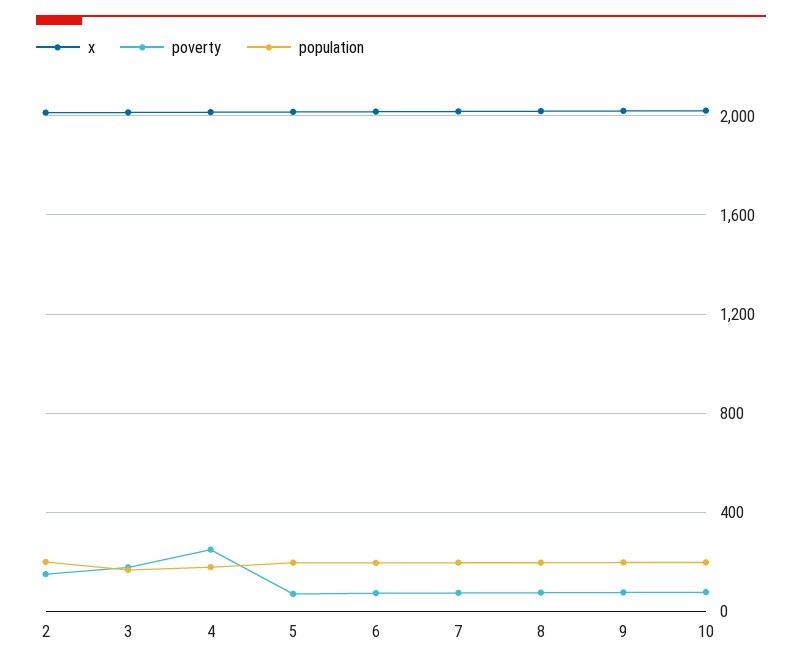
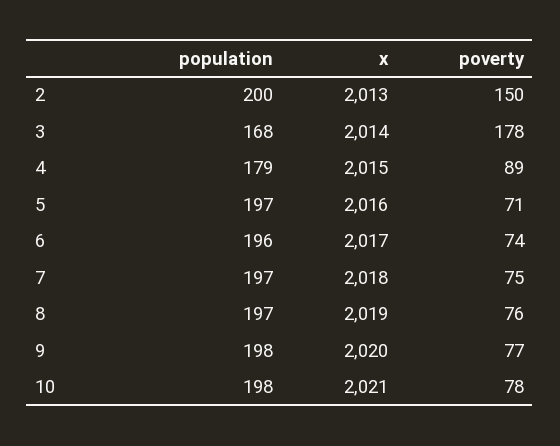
  {
    "x": {
      "2": 2013,
      "3": 2014,
      "4": 2015,
      "5": 2016,
      "6": 2017,
      "7": 2018,
      "8": 2019,
      "9": 2020,
      "10": 2021
    },
    "poverty": {
      "2": 150,
      "3": 178,
-     "4": 250,
+     "4": 89,
      "5": 71,
      "6": 74,
      "7": 75,
      "8": 76,
      "9": 77,
      "10": 78
    },
    "population": {
      "2": 200,
      "3": 168,
      "4": 179,
      "5": 197,
      "6": 196,
      "7": 197,
      "8": 197,
      "9": 198,
      "10": 198
    }
  }

